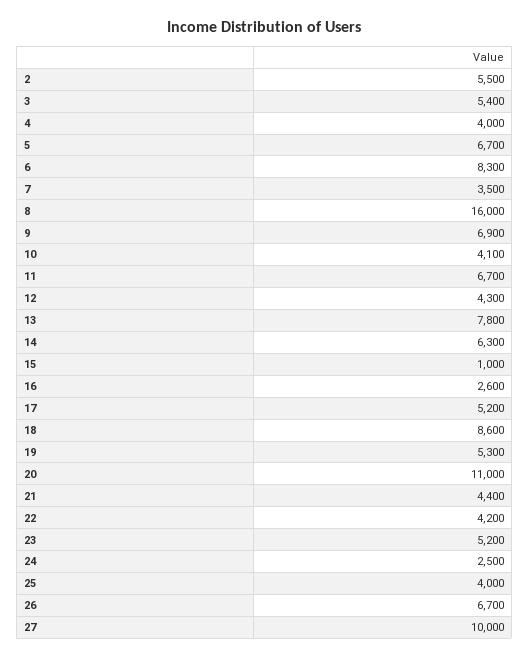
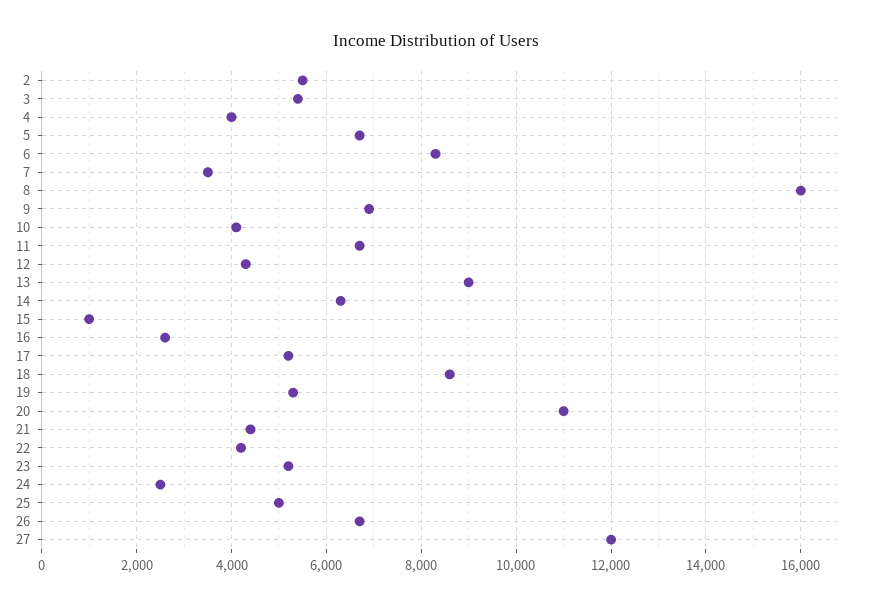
  {
    "2": 5500,
    "3": 5400,
    "4": 4000,
    "5": 6700,
    "6": 8300,
    "7": 3500,
    "8": 16000,
    "9": 6900,
    "10": 4100,
    "11": 6700,
    "12": 4300,
-   "13": 7800,
+   "13": 9000,
    "14": 6300,
    "15": 1000,
    "16": 2600,
    "17": 5200,
    "18": 8600,
    "19": 5300,
    "20": 11000,
    "21": 4400,
    "22": 4200,
    "23": 5200,
    "24": 2500,
-   "25": 4000,
+   "25": 5000,
    "26": 6700,
-   "27": 10000
+   "27": 12000
  }

